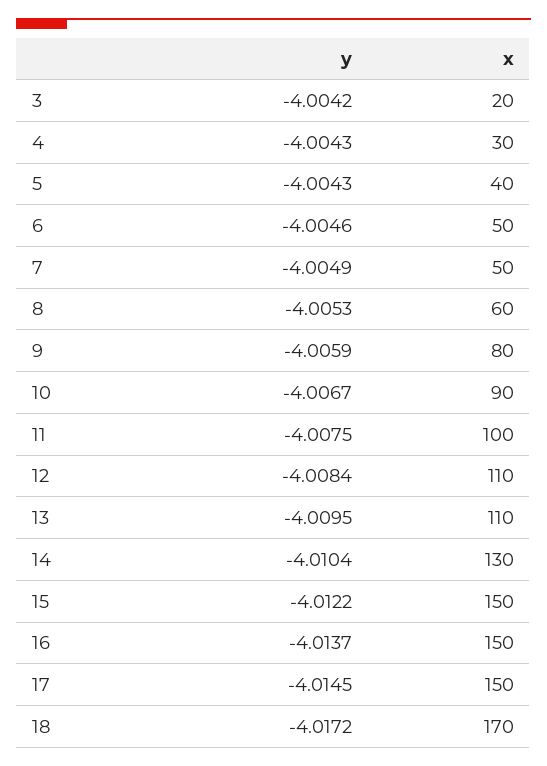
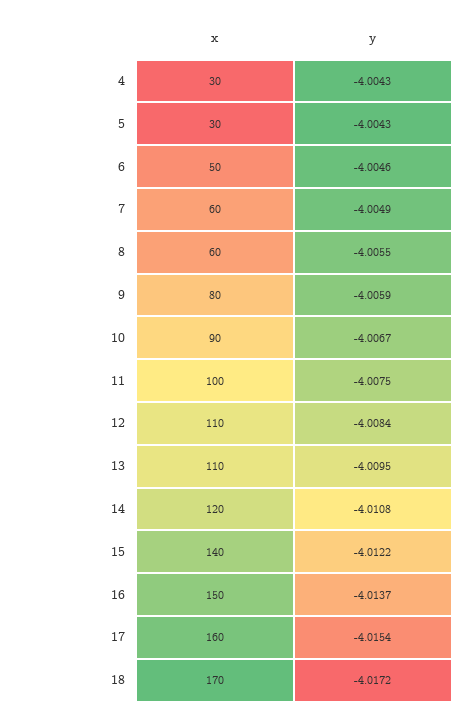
  {
    "y": {
-     "3": -4.0042,
      "4": -4.0043,
      "5": -4.0043,
      "6": -4.0046,
      "7": -4.0049,
-     "8": -4.0053,
+     "8": -4.0055,
      "9": -4.0059,
      "10": -4.0067,
      "11": -4.0075,
      "12": -4.0084,
      "13": -4.0095,
-     "14": -4.0104,
+     "14": -4.0108,
      "15": -4.0122,
      "16": -4.0137,
-     "17": -4.0145,
+     "17": -4.0154,
      "18": -4.0172
    },
    "x": {
-     "3": 20,
      "4": 30,
-     "5": 40,
+     "5": 30,
      "6": 50,
-     "7": 50,
+     "7": 60,
      "8": 60,
      "9": 80,
      "10": 90,
      "11": 100,
      "12": 110,
      "13": 110,
-     "14": 130,
+     "14": 120,
-     "15": 150,
+     "15": 140,
      "16": 150,
-     "17": 150,
+     "17": 160,
      "18": 170
    }
  }

